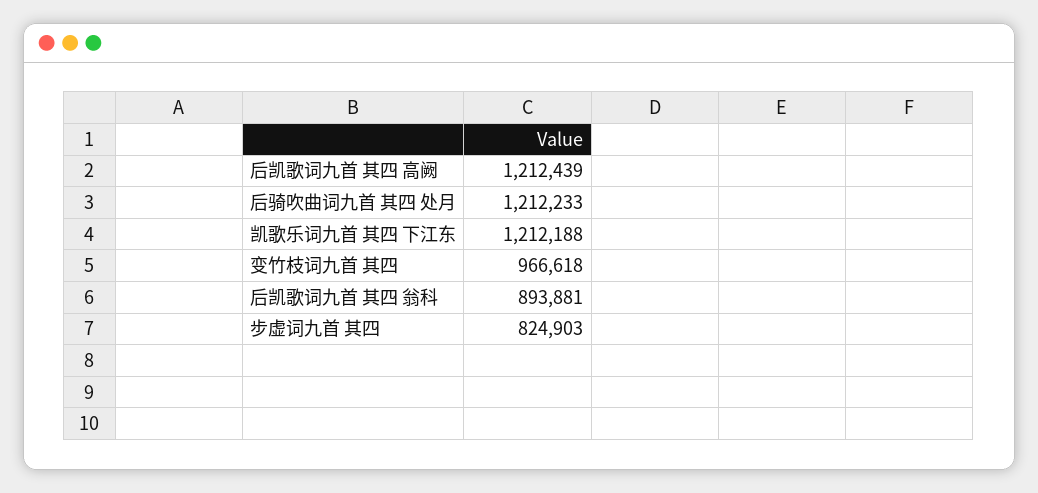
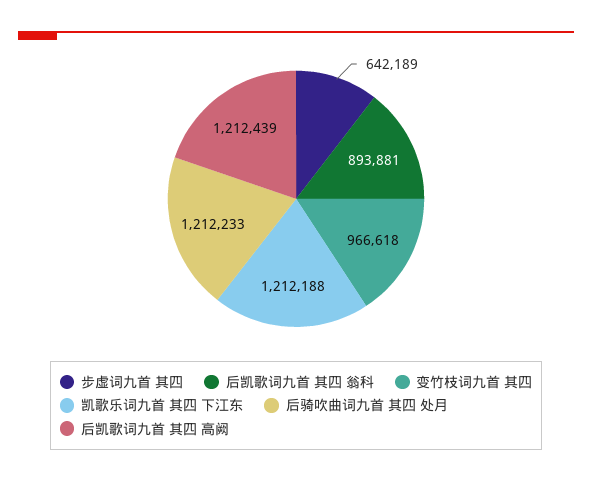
  {
    "后凯歌词九首 其四 高阙": 1212439,
    "后骑吹曲词九首 其四 处月": 1212233,
    "凯歌乐词九首 其四 下江东": 1212188,
    "变竹枝词九首 其四": 966618,
    "后凯歌词九首 其四 翁科": 893881,
-   "步虚词九首 其四": 824903
+   "步虚词九首 其四": 642189
  }

